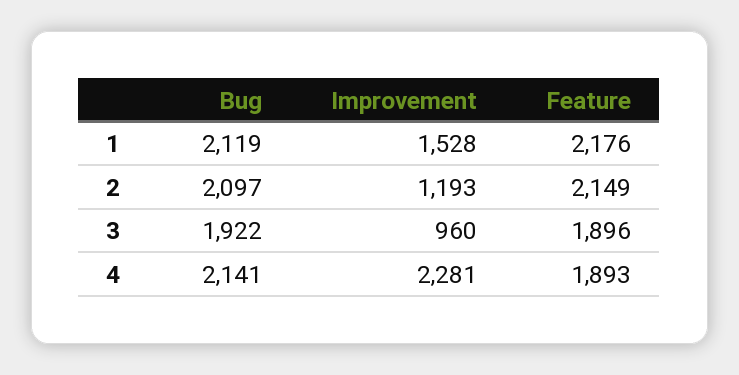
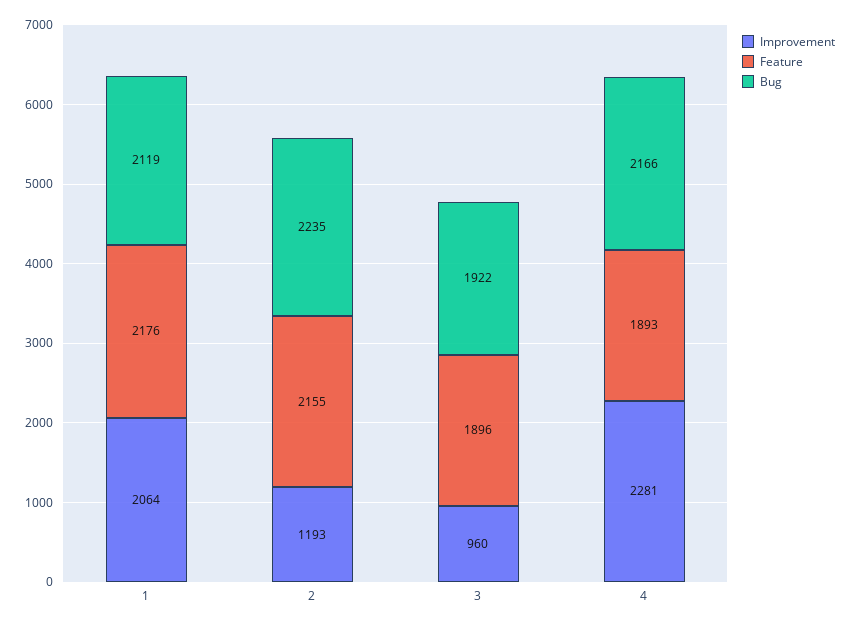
  {
    "Bug": {
      "1": 2119,
-     "2": 2097,
+     "2": 2235,
      "3": 1922,
-     "4": 2141
+     "4": 2166
    },
    "Improvement": {
-     "1": 1528,
+     "1": 2064,
      "2": 1193,
      "3": 960,
      "4": 2281
    },
    "Feature": {
      "1": 2176,
-     "2": 2149,
+     "2": 2155,
      "3": 1896,
      "4": 1893
    }
  }

